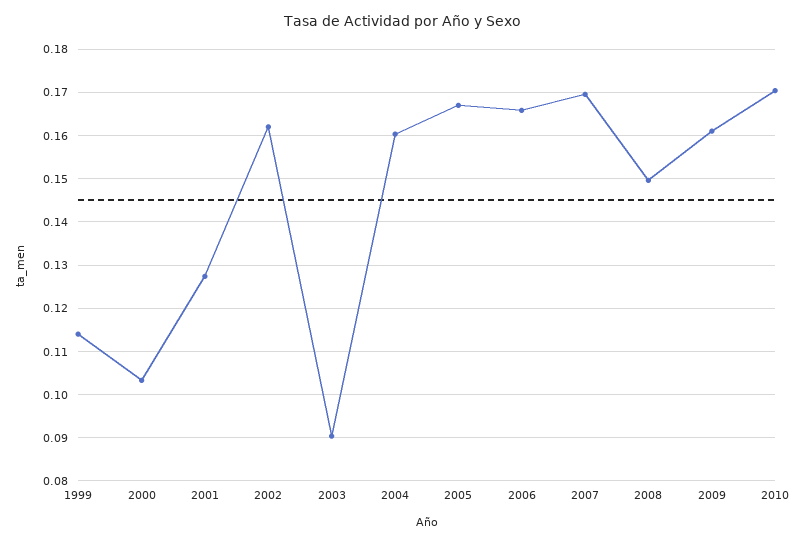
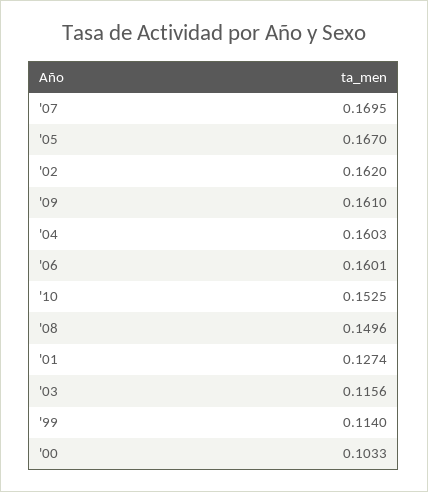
  {
    "1999": 0.114,
    "2000": 0.1033,
    "2001": 0.1274,
    "2002": 0.162,
-   "2003": 0.09,
+   "2003": 0.1156,
    "2004": 0.1603,
    "2005": 0.167,
-   "2006": 0.166,
+   "2006": 0.1601,
    "2007": 0.1695,
    "2008": 0.1496,
    "2009": 0.161,
-   "2010": 0.17
+   "2010": 0.1525
  }

